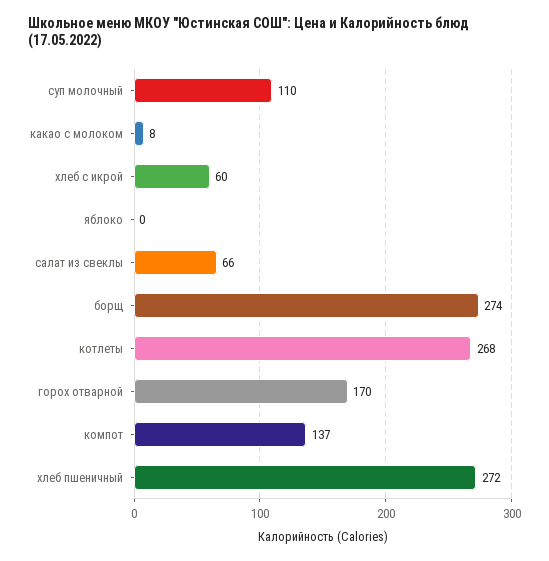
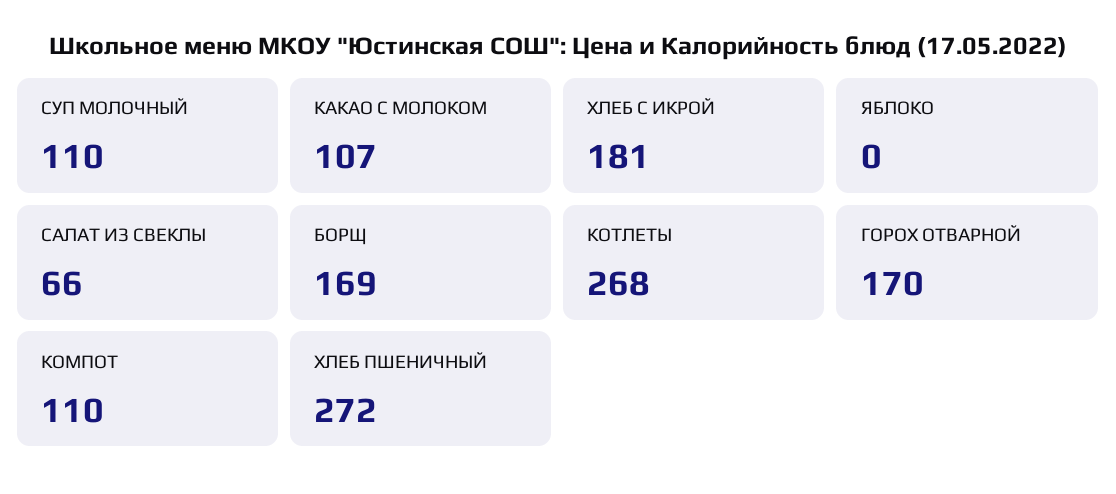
  {
    "суп молочный": 110,
-   "какао с молоком": 8,
+   "какао с молоком": 107,
-   "хлеб с икрой": 60,
+   "хлеб с икрой": 181,
    "яблоко": 0,
    "салат из свеклы": 66,
-   "борщ": 274,
+   "борщ": 169,
    "котлеты": 268,
    "горох отварной": 170,
-   "компот": 137,
+   "компот": 110,
    "хлеб пшеничный": 272
  }

